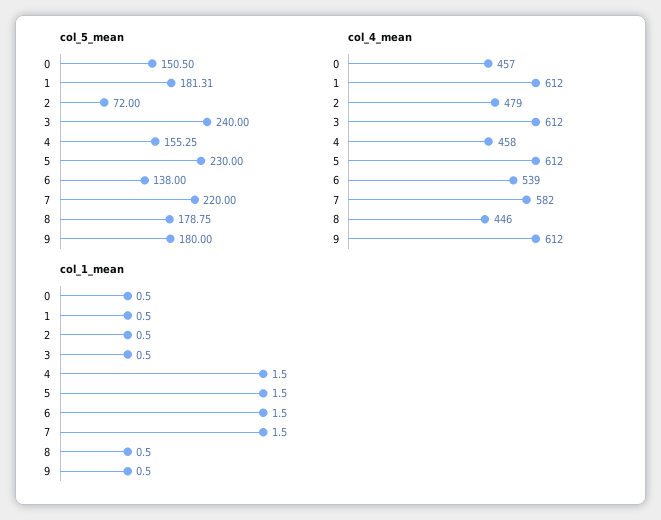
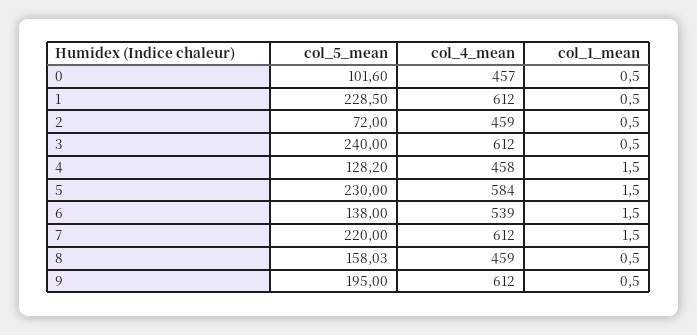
  {
    "col_5_mean": {
-     "0": 150.5,
+     "0": 101.6,
-     "1": 181.31,
+     "1": 228.5,
      "2": 72,
      "3": 240,
-     "4": 155.25,
+     "4": 128.2,
      "5": 230,
      "6": 138,
      "7": 220,
-     "8": 178.75,
+     "8": 158.03,
-     "9": 180
+     "9": 195
    },
    "col_4_mean": {
      "0": 457,
      "1": 612,
-     "2": 479,
+     "2": 459,
      "3": 612,
      "4": 458,
-     "5": 612,
+     "5": 584,
      "6": 539,
-     "7": 582,
+     "7": 612,
-     "8": 446,
+     "8": 459,
      "9": 612
    },
    "col_1_mean": {
      "0": 0.5,
      "1": 0.5,
      "2": 0.5,
      "3": 0.5,
      "4": 1.5,
      "5": 1.5,
      "6": 1.5,
      "7": 1.5,
      "8": 0.5,
      "9": 0.5
    }
  }

